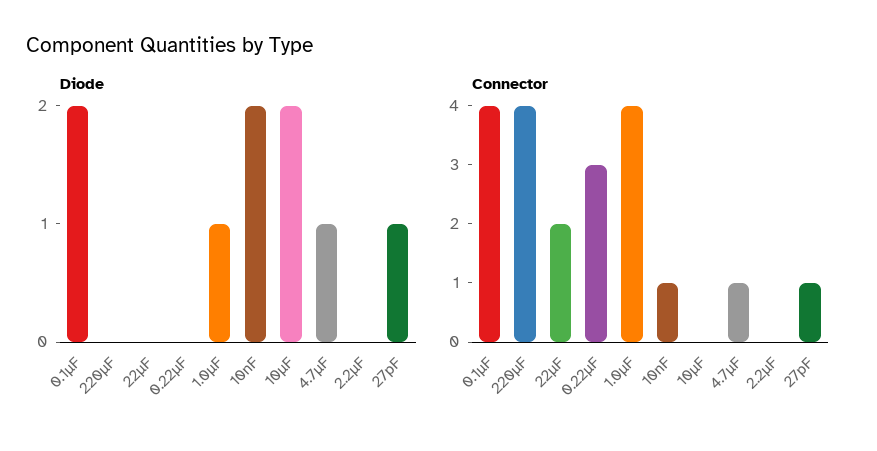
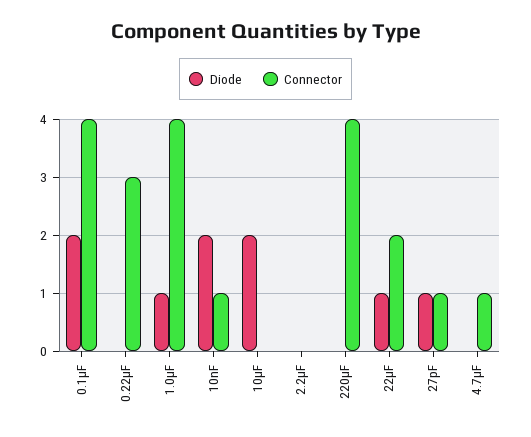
  {
    "Diode": {
      "0.1µF": 2,
      "220µF": 0,
-     "22µF": 0,
+     "22µF": 1,
      "0.22µF": 0,
      "1.0µF": 1,
      "10nF": 2,
      "10µF": 2,
-     "4.7µF": 1,
+     "4.7µF": 0,
      "2.2µF": 0,
      "27pF": 1
    },
    "Connector": {
      "0.1µF": 4,
      "220µF": 4,
      "22µF": 2,
      "0.22µF": 3,
      "1.0µF": 4,
      "10nF": 1,
      "10µF": 0,
      "4.7µF": 1,
      "2.2µF": 0,
      "27pF": 1
    }
  }

